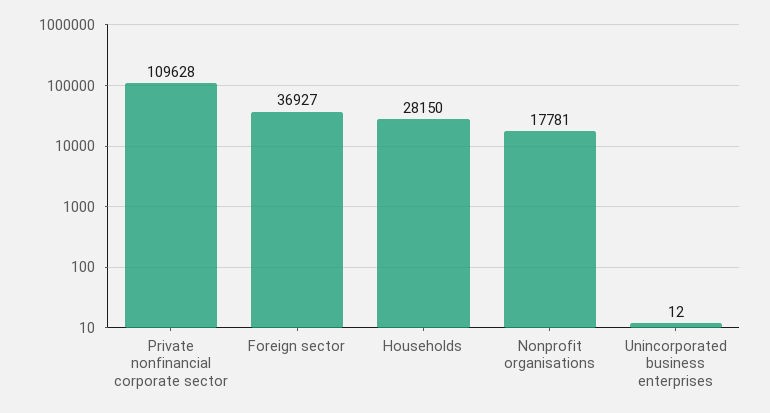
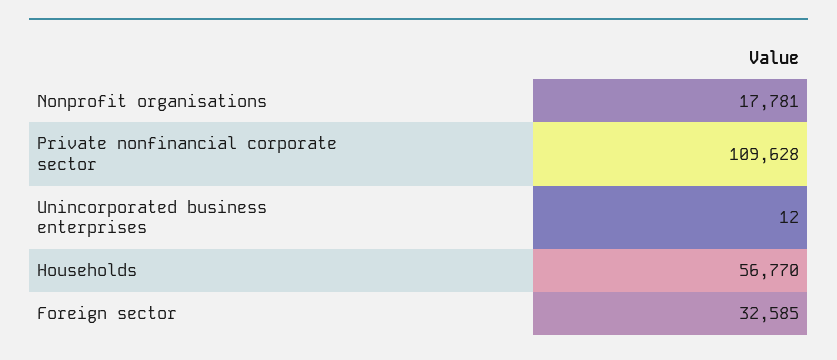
  {
    "Private nonfinancial corporate sector": 109628,
-   "Foreign sector": 36927,
+   "Foreign sector": 32585,
-   "Households": 28150,
+   "Households": 56770,
    "Nonprofit organisations": 17781,
    "Unincorporated business enterprises": 12
  }

